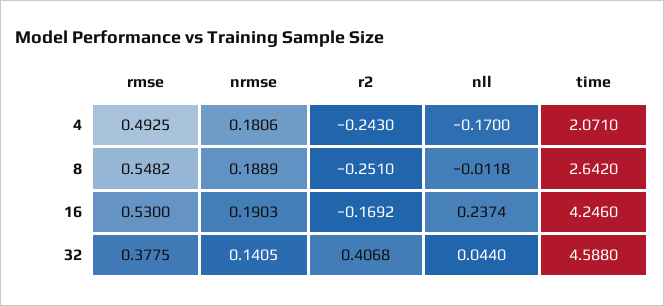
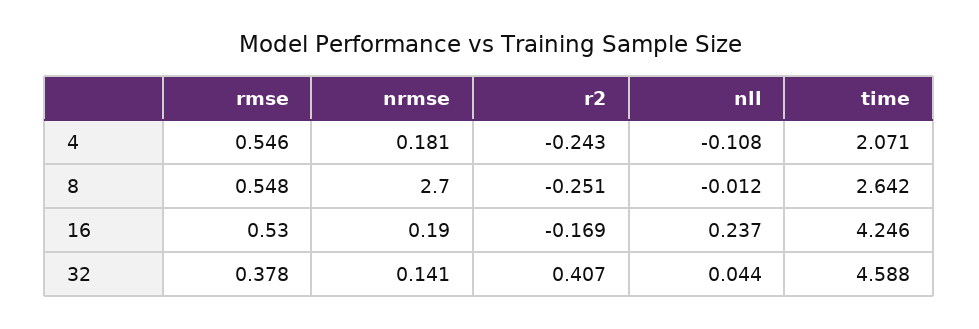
  {
    "rmse": {
-     "4": 0.4925,
+     "4": 0.546,
      "8": 0.5482,
      "16": 0.53,
      "32": 0.3775
    },
    "nrmse": {
      "4": 0.1806,
-     "8": 0.1889,
+     "8": 2.7,
      "16": 0.1903,
      "32": 0.1405
    },
    "r2": {
      "4": -0.243,
      "8": -0.251,
      "16": -0.1692,
      "32": 0.4068
    },
    "nll": {
-     "4": -0.17,
+     "4": -0.108,
      "8": -0.0118,
      "16": 0.2374,
      "32": 0.044
    },
    "time": {
      "4": 2.071,
      "8": 2.642,
      "16": 4.246,
      "32": 4.588
    }
  }

